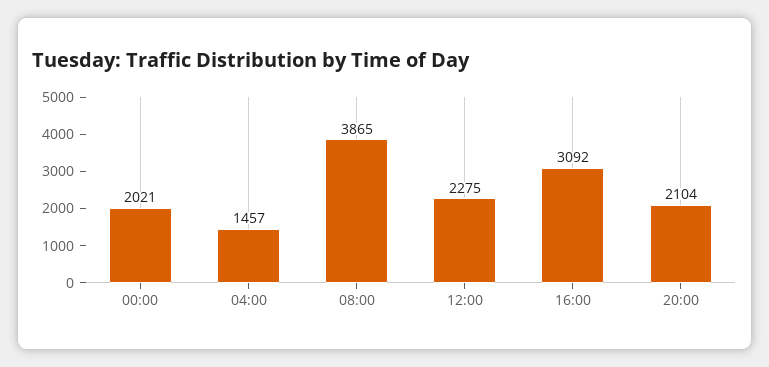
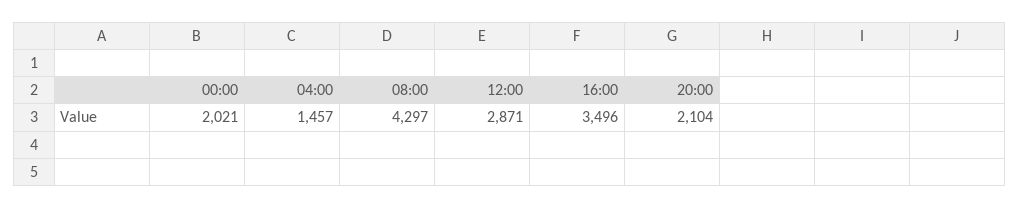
  {
    "00:00": 2021,
    "04:00": 1457,
-   "08:00": 3865,
+   "08:00": 4297,
-   "12:00": 2275,
+   "12:00": 2871,
-   "16:00": 3092,
+   "16:00": 3496,
    "20:00": 2104
  }

